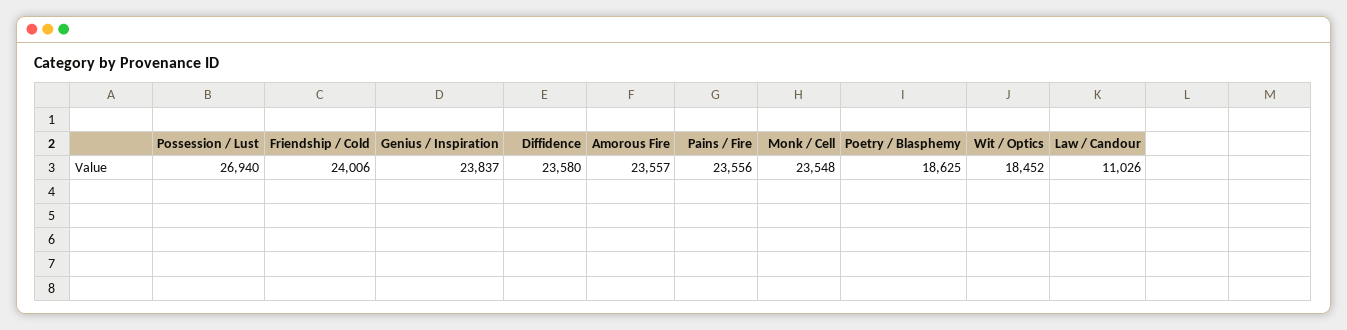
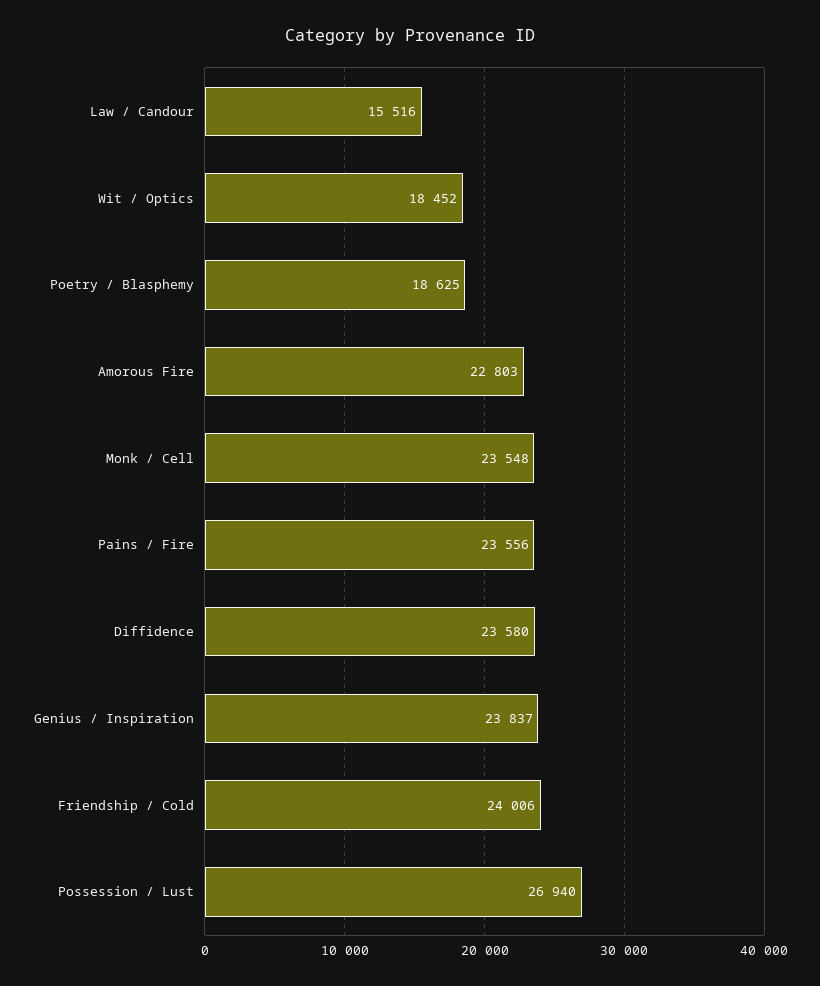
  {
    "Possession / Lust": 26940,
    "Friendship / Cold": 24006,
    "Genius / Inspiration": 23837,
    "Diffidence": 23580,
-   "Amorous Fire": 23557,
+   "Amorous Fire": 22803,
    "Pains / Fire": 23556,
    "Monk / Cell": 23548,
    "Poetry / Blasphemy": 18625,
    "Wit / Optics": 18452,
-   "Law / Candour": 11026
+   "Law / Candour": 15516
  }

